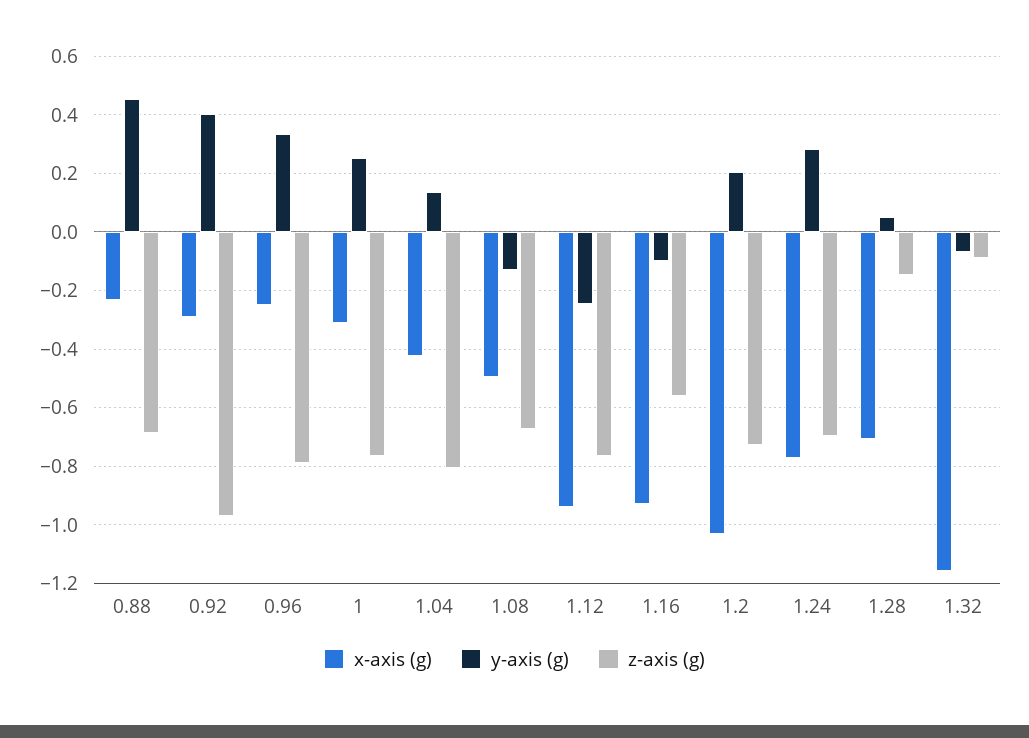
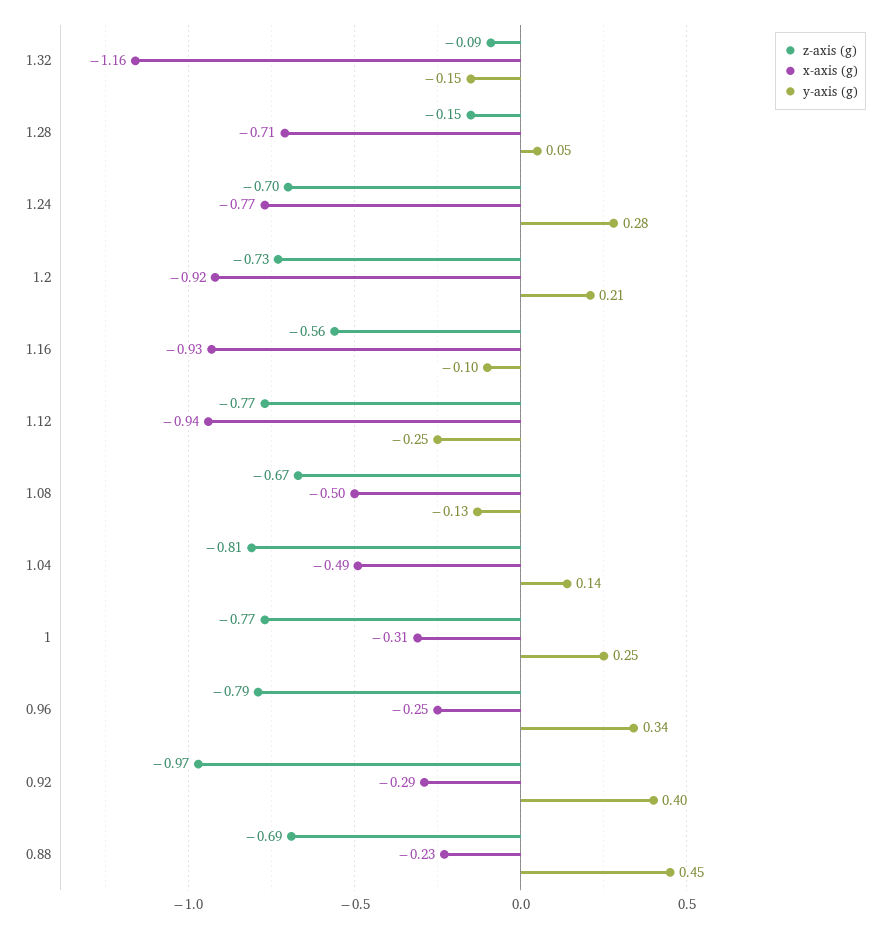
  {
    "x-axis (g)": {
      "0.88": -0.23,
      "0.92": -0.29,
      "0.96": -0.25,
      "1": -0.31,
-     "1.04": -0.425,
+     "1.04": -0.49,
      "1.08": -0.5,
      "1.12": -0.94,
      "1.16": -0.93,
-     "1.2": -1.025,
+     "1.2": -0.92,
      "1.24": -0.77,
      "1.28": -0.71,
      "1.32": -1.16
    },
    "y-axis (g)": {
      "0.88": 0.45,
      "0.92": 0.4,
      "0.96": 0.34,
      "1": 0.25,
      "1.04": 0.14,
      "1.08": -0.13,
      "1.12": -0.25,
      "1.16": -0.1,
      "1.2": 0.21,
      "1.24": 0.28,
      "1.28": 0.05,
-     "1.32": -0.075
+     "1.32": -0.15
    },
    "z-axis (g)": {
      "0.88": -0.69,
      "0.92": -0.97,
      "0.96": -0.79,
      "1": -0.77,
      "1.04": -0.81,
      "1.08": -0.67,
      "1.12": -0.77,
      "1.16": -0.56,
      "1.2": -0.73,
      "1.24": -0.7,
      "1.28": -0.15,
      "1.32": -0.09
    }
  }

